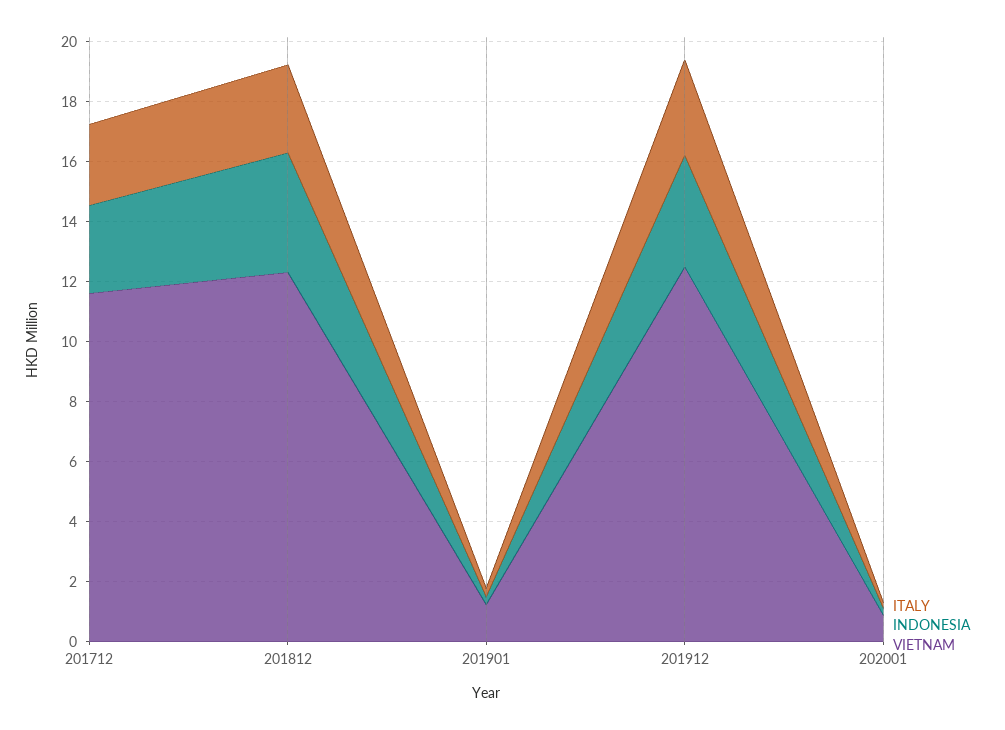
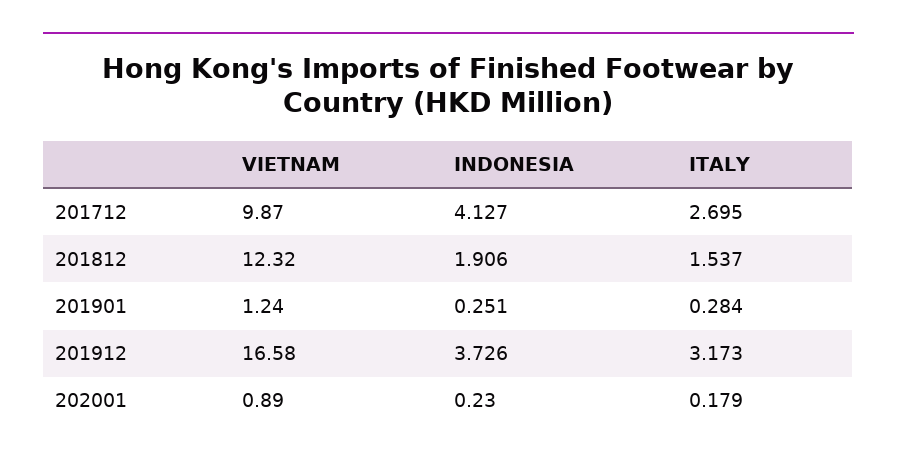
  {
    "ITALY": {
      "201712": 2.695,
-     "201812": 3,
+     "201812": 1.537,
      "201901": 0.284,
      "201912": 3.173,
      "202001": 0.179
    },
    "INDONESIA": {
-     "201712": 3,
+     "201712": 4.127,
-     "201812": 4,
+     "201812": 1.906,
      "201901": 0.251,
      "201912": 3.726,
      "202001": 0.23
    },
    "VIETNAM": {
-     "201712": 11.5,
+     "201712": 9.87,
      "201812": 12.32,
      "201901": 1.24,
-     "201912": 12.5,
+     "201912": 16.58,
      "202001": 0.89
    }
  }

